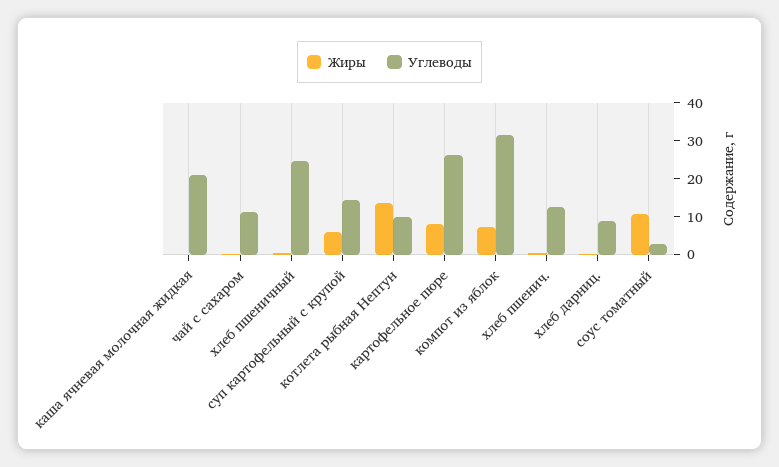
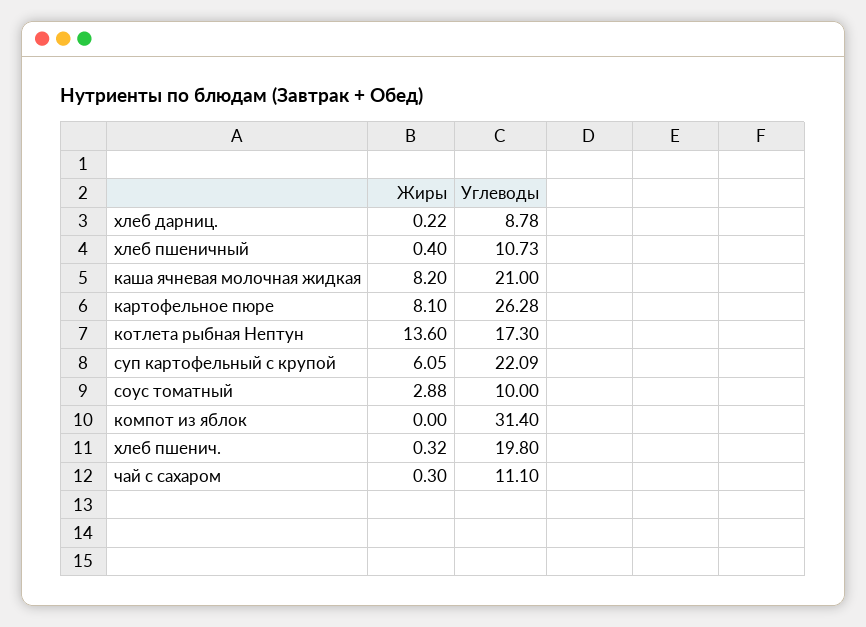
  {
    "Жиры": {
-     "каша ячневая молочная жидкая": 0,
+     "каша ячневая молочная жидкая": 8.2,
      "чай с сахаром": 0.3,
      "хлеб пшеничный": 0.4,
      "суп картофельный с крупой": 6.05,
      "котлета рыбная Нептун": 13.6,
      "картофельное пюре": 8.1,
-     "компот из яблок": 7.5,
+     "компот из яблок": 0,
      "хлеб пшенич.": 0.32,
      "хлеб дарниц.": 0.22,
-     "соус томатный": 10
+     "соус томатный": 2.88
    },
    "Углеводы": {
      "каша ячневая молочная жидкая": 21,
      "чай с сахаром": 11.1,
-     "хлеб пшеничный": 25,
+     "хлеб пшеничный": 10.73,
-     "суп картофельный с крупой": 15,
+     "суп картофельный с крупой": 22.09,
-     "котлета рыбная Нептун": 10,
+     "котлета рыбная Нептун": 17.3,
      "картофельное пюре": 26.28,
      "компот из яблок": 31.4,
-     "хлеб пшенич.": 12.5,
+     "хлеб пшенич.": 19.8,
      "хлеб дарниц.": 8.78,
-     "соус томатный": 2.5
+     "соус томатный": 10
    }
  }

